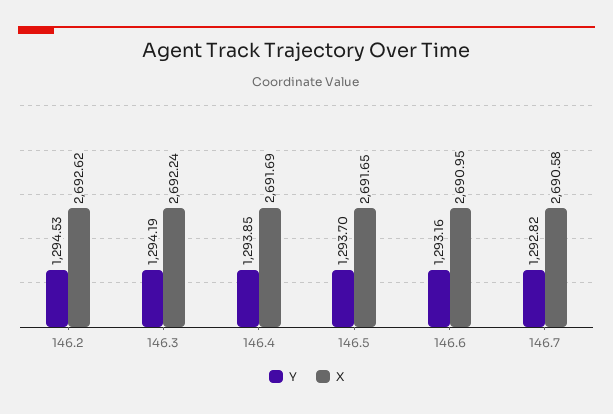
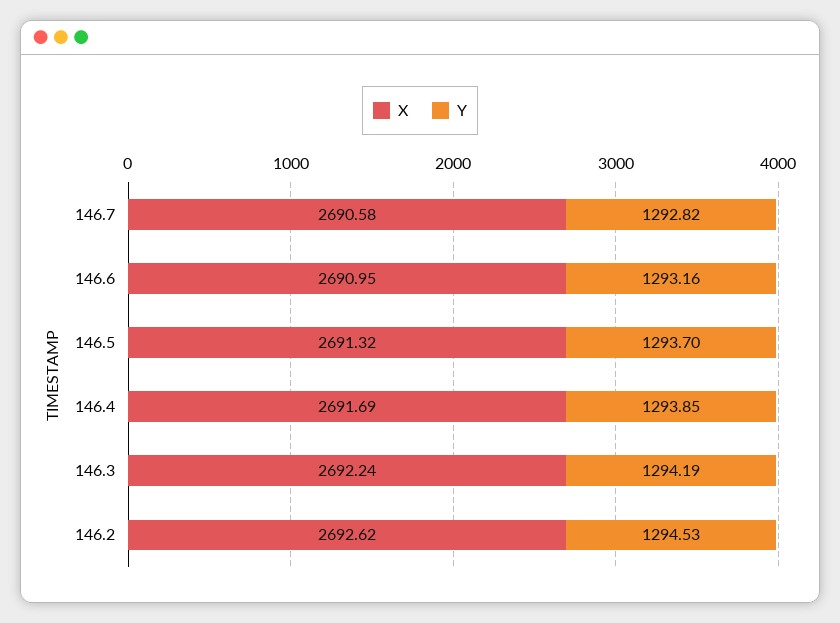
  {
    "Y": {
      "146.2": 1294.53,
      "146.3": 1294.19,
      "146.4": 1293.85,
      "146.5": 1293.7,
      "146.6": 1293.16,
      "146.7": 1292.82
    },
    "X": {
      "146.2": 2692.62,
      "146.3": 2692.24,
      "146.4": 2691.69,
-     "146.5": 2691.65,
+     "146.5": 2691.32,
      "146.6": 2690.95,
      "146.7": 2690.58
    }
  }

